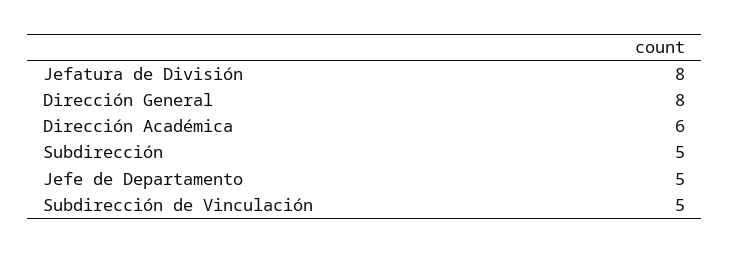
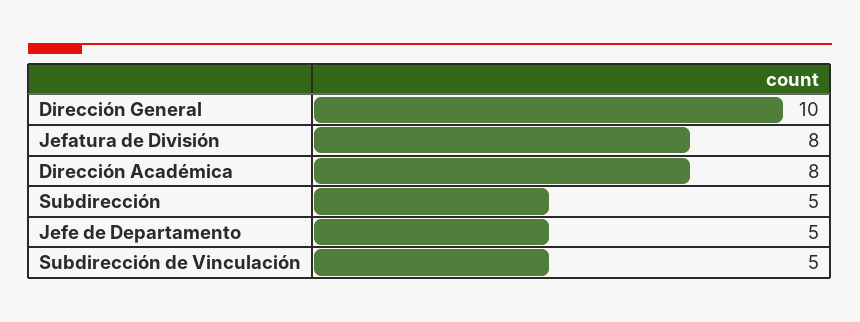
  {
    "Jefatura de División": 8,
-   "Dirección General": 8,
+   "Dirección General": 10,
-   "Dirección Académica": 6,
+   "Dirección Académica": 8,
    "Subdirección": 5,
    "Jefe de Departamento": 5,
    "Subdirección de Vinculación": 5
  }

